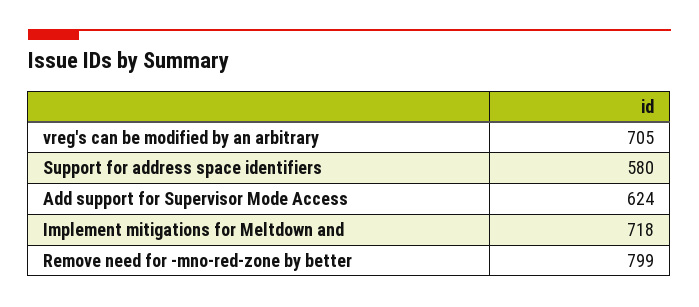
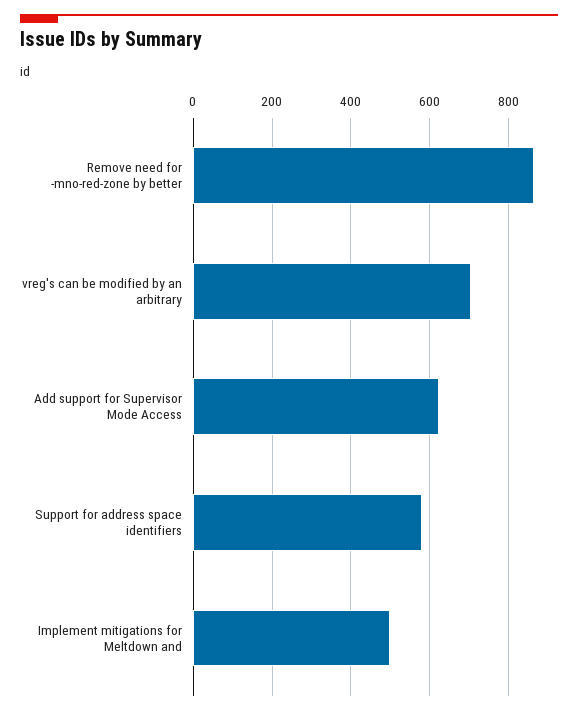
  {
    "vreg's can be modified by an arbitrary": 705,
    "Support for address space identifiers": 580,
    "Add support for Supervisor Mode Access": 624,
-   "Implement mitigations for Meltdown and": 718,
+   "Implement mitigations for Meltdown and": 500,
-   "Remove need for -mno-red-zone by better": 799
+   "Remove need for -mno-red-zone by better": 860
  }

